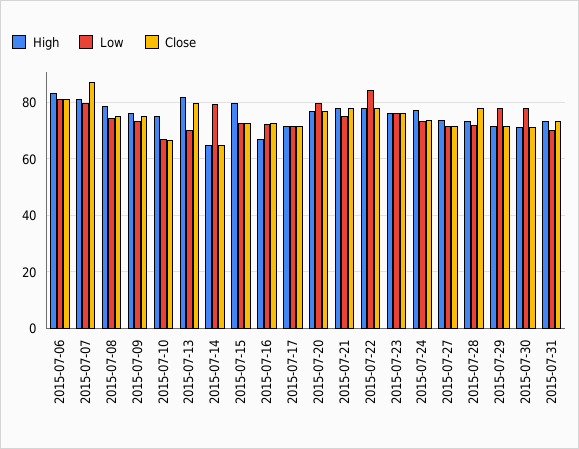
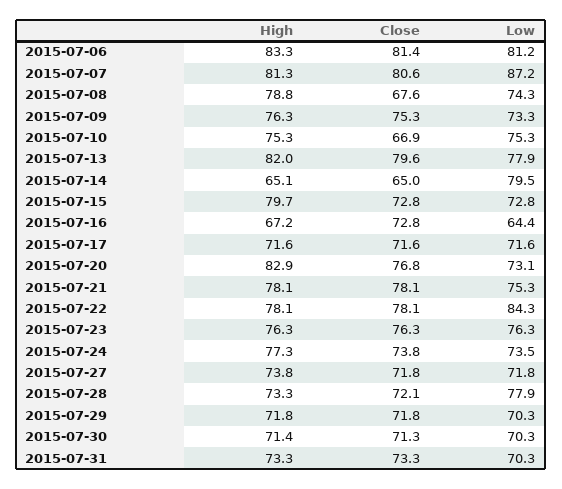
  {
    "High": {
      "2015-07-06": 83.3,
      "2015-07-07": 81.3,
      "2015-07-08": 78.8,
      "2015-07-09": 76.3,
      "2015-07-10": 75.3,
      "2015-07-13": 82,
      "2015-07-14": 65.1,
      "2015-07-15": 79.7,
      "2015-07-16": 67.2,
      "2015-07-17": 71.6,
-     "2015-07-20": 77.5,
+     "2015-07-20": 82.9,
      "2015-07-21": 78.1,
      "2015-07-22": 78.1,
      "2015-07-23": 76.3,
      "2015-07-24": 77.3,
      "2015-07-27": 73.8,
      "2015-07-28": 73.3,
      "2015-07-29": 71.8,
      "2015-07-30": 71.4,
      "2015-07-31": 73.3
    },
    "Low": {
      "2015-07-06": 81.2,
-     "2015-07-07": 80,
+     "2015-07-07": 87.2,
      "2015-07-08": 74.3,
      "2015-07-09": 73.3,
-     "2015-07-10": 67.5,
+     "2015-07-10": 75.3,
-     "2015-07-13": 70,
+     "2015-07-13": 77.9,
      "2015-07-14": 79.5,
      "2015-07-15": 72.8,
-     "2015-07-16": 72.5,
+     "2015-07-16": 64.4,
      "2015-07-17": 71.6,
-     "2015-07-20": 80,
+     "2015-07-20": 73.1,
      "2015-07-21": 75.3,
      "2015-07-22": 84.3,
      "2015-07-23": 76.3,
      "2015-07-24": 73.5,
      "2015-07-27": 71.8,
-     "2015-07-28": 72.5,
+     "2015-07-28": 77.9,
-     "2015-07-29": 77.5,
+     "2015-07-29": 70.3,
-     "2015-07-30": 77.5,
+     "2015-07-30": 70.3,
      "2015-07-31": 70.3
    },
    "Close": {
      "2015-07-06": 81.4,
-     "2015-07-07": 87.5,
+     "2015-07-07": 80.6,
-     "2015-07-08": 75,
+     "2015-07-08": 67.6,
      "2015-07-09": 75.3,
      "2015-07-10": 66.9,
      "2015-07-13": 79.6,
      "2015-07-14": 65,
      "2015-07-15": 72.8,
      "2015-07-16": 72.8,
      "2015-07-17": 71.6,
      "2015-07-20": 76.8,
      "2015-07-21": 78.1,
      "2015-07-22": 78.1,
      "2015-07-23": 76.3,
      "2015-07-24": 73.8,
      "2015-07-27": 71.8,
-     "2015-07-28": 77.5,
+     "2015-07-28": 72.1,
      "2015-07-29": 71.8,
      "2015-07-30": 71.3,
      "2015-07-31": 73.3
    }
  }

